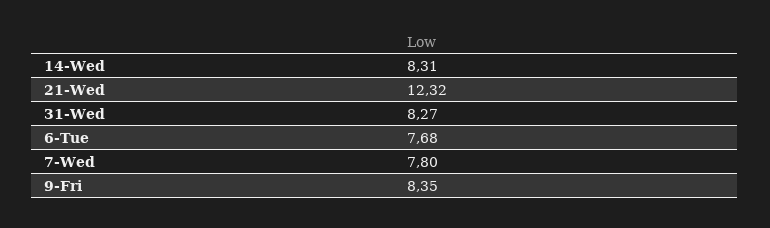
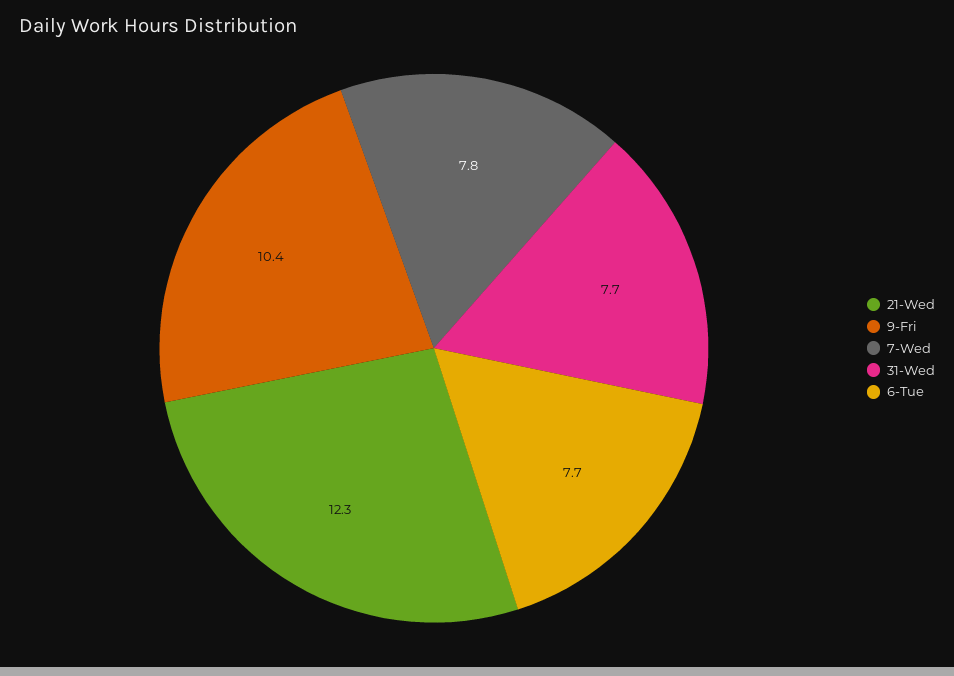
  {
-   "14-Wed": 8.31,
    "21-Wed": 12.32,
-   "31-Wed": 8.27,
+   "31-Wed": 7.7,
    "6-Tue": 7.68,
    "7-Wed": 7.8,
-   "9-Fri": 8.35
+   "9-Fri": 10.4
  }

